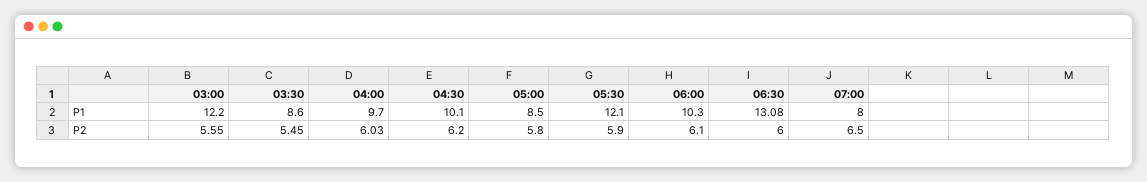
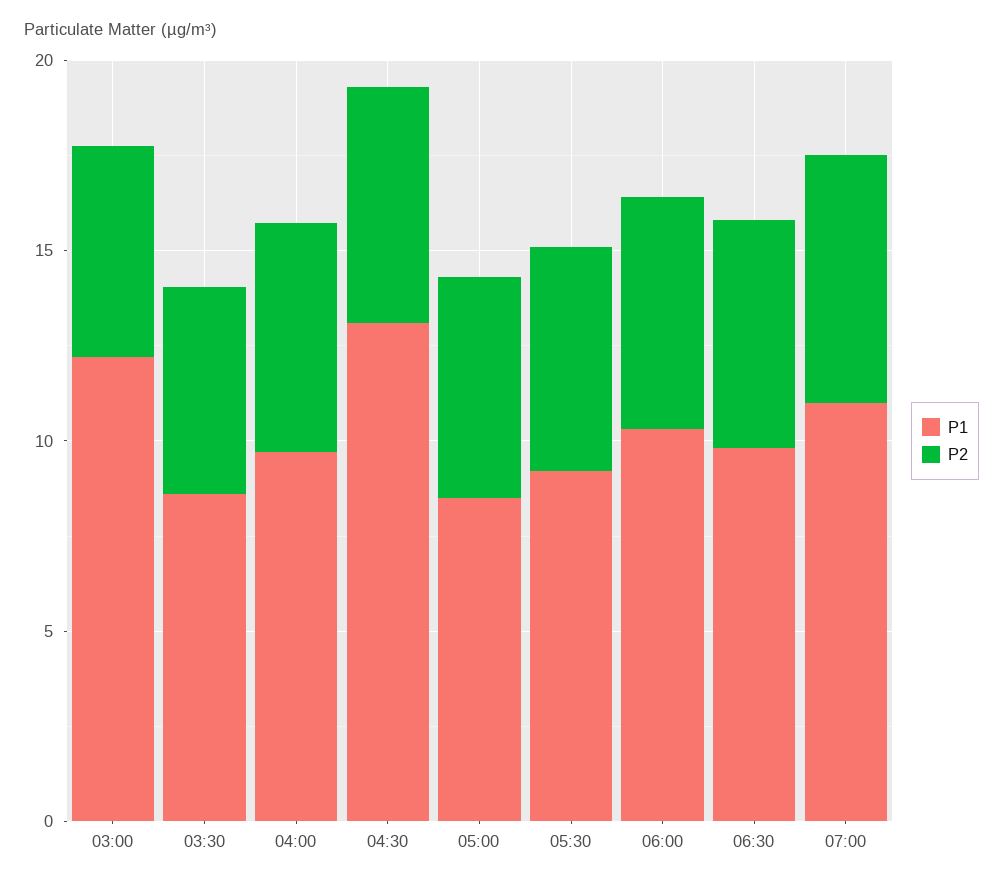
  {
    "P1": {
      "03:00": 12.2,
      "03:30": 8.6,
      "04:00": 9.7,
-     "04:30": 10.1,
+     "04:30": 13,
      "05:00": 8.5,
-     "05:30": 12.1,
+     "05:30": 9,
      "06:00": 10.3,
-     "06:30": 13.08,
+     "06:30": 10,
-     "07:00": 8
+     "07:00": 11
    },
    "P2": {
      "03:00": 5.55,
      "03:30": 5.45,
      "04:00": 6.03,
      "04:30": 6.2,
      "05:00": 5.8,
      "05:30": 5.9,
      "06:00": 6.1,
      "06:30": 6,
      "07:00": 6.5
    }
  }

